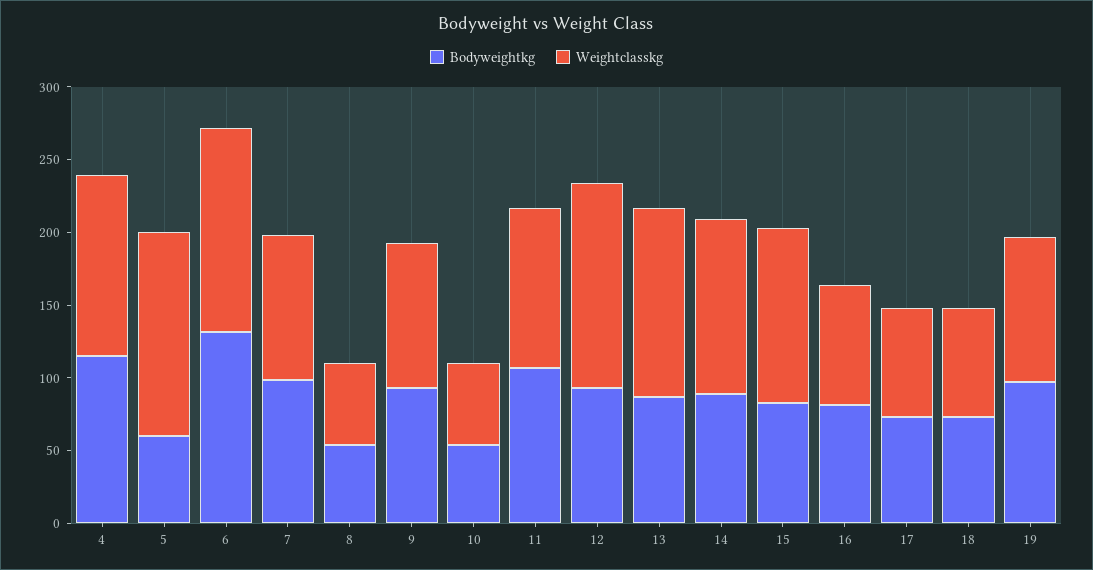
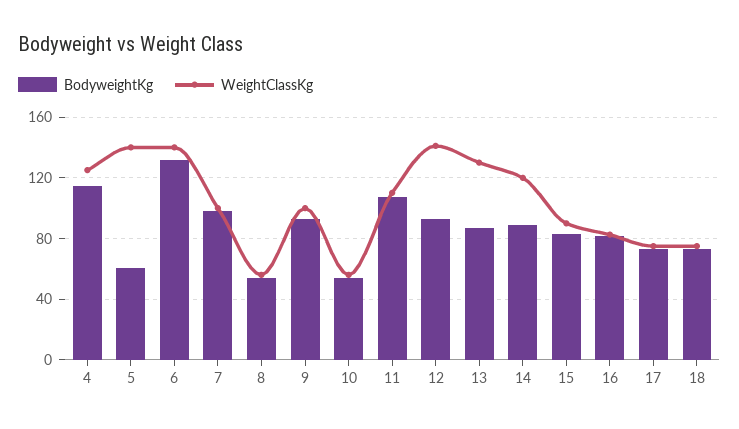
  {
    "Bodyweightkg": {
      "4": 115,
      "5": 60,
      "6": 130,
      "7": 100,
      "8": 55,
      "9": 95,
      "10": 55,
      "11": 105,
      "12": 95,
      "13": 85,
      "14": 90,
      "15": 85,
      "16": 80,
      "17": 75,
-     "18": 75,
+     "18": 75
-     "19": 100
    },
    "Weightclasskg": {
      "4": 125,
      "5": 140,
      "6": 140,
      "7": 100,
      "8": 55,
      "9": 100,
      "10": 55,
      "11": 110,
      "12": 140,
      "13": 130,
      "14": 120,
-     "15": 120,
+     "15": 90,
      "16": 85,
      "17": 75,
-     "18": 75,
+     "18": 75
-     "19": 100
    }
  }

